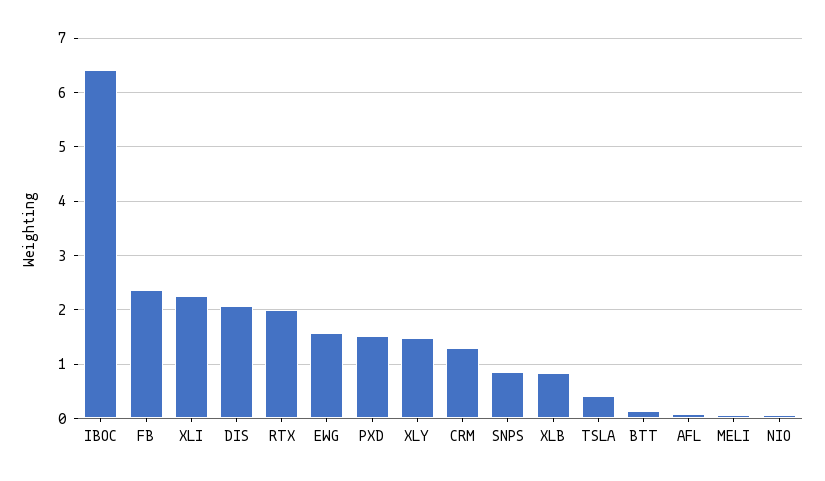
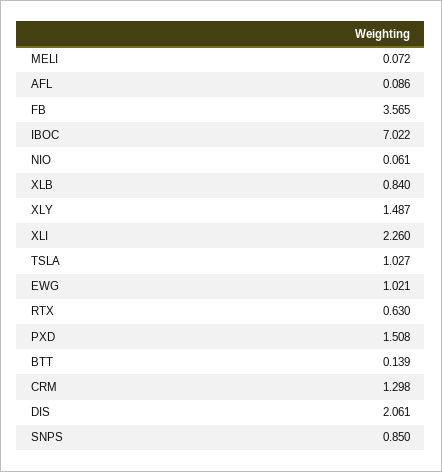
  {
-   "IBOC": 6.4,
+   "IBOC": 7.022,
-   "FB": 2.4,
+   "FB": 3.565,
    "XLI": 2.26,
    "DIS": 2.061,
-   "RTX": 2,
+   "RTX": 0.63,
-   "EWG": 1.6,
+   "EWG": 1.021,
    "PXD": 1.508,
    "XLY": 1.487,
    "CRM": 1.298,
    "SNPS": 0.85,
    "XLB": 0.84,
-   "TSLA": 0.4,
+   "TSLA": 1.027,
    "BTT": 0.139,
    "AFL": 0.086,
    "MELI": 0.072,
    "NIO": 0.061
  }

